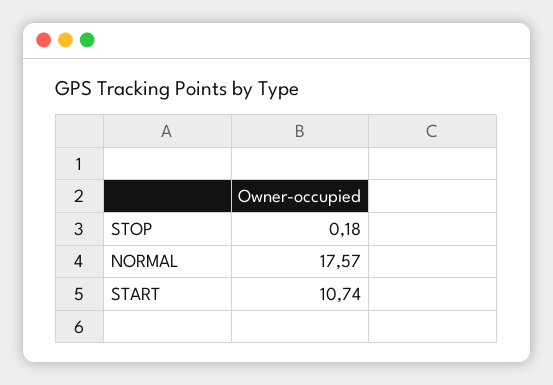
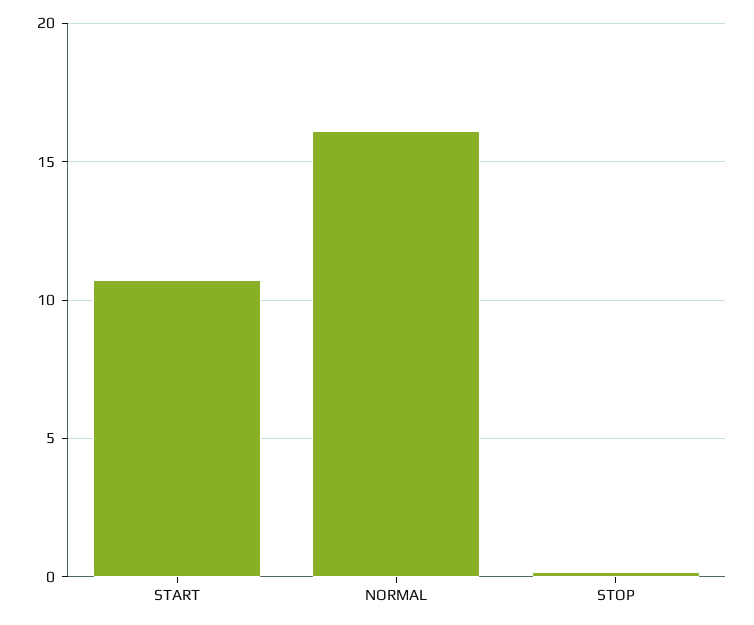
  {
    "STOP": 0.18,
-   "NORMAL": 17.57,
+   "NORMAL": 16,
    "START": 10.74
  }

